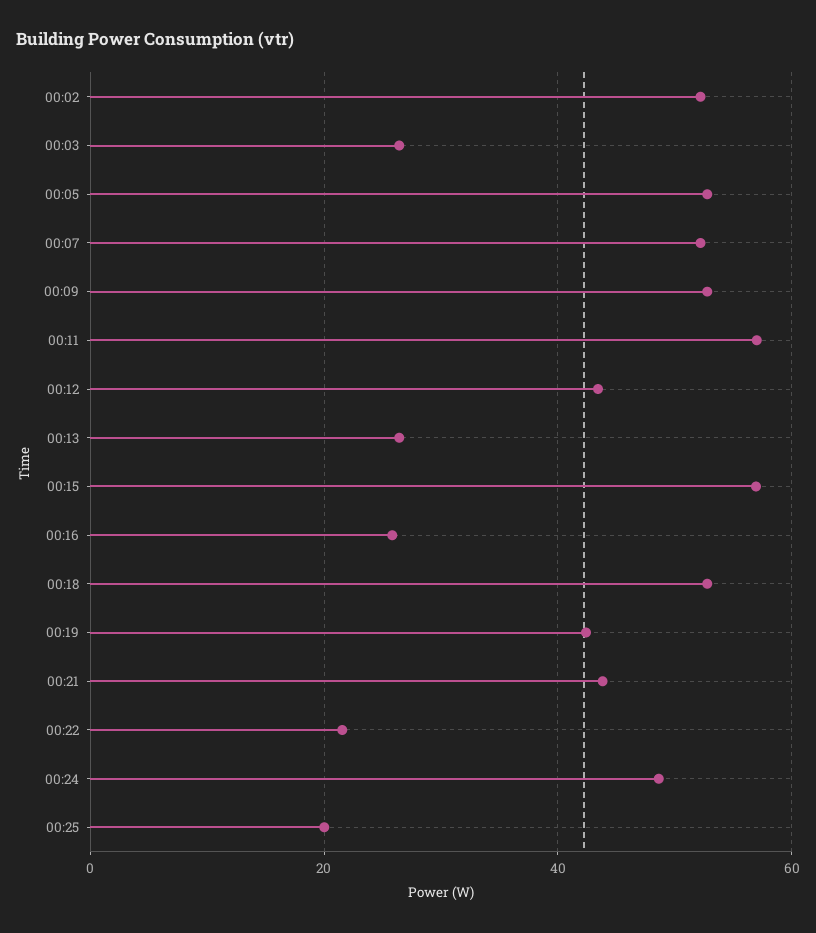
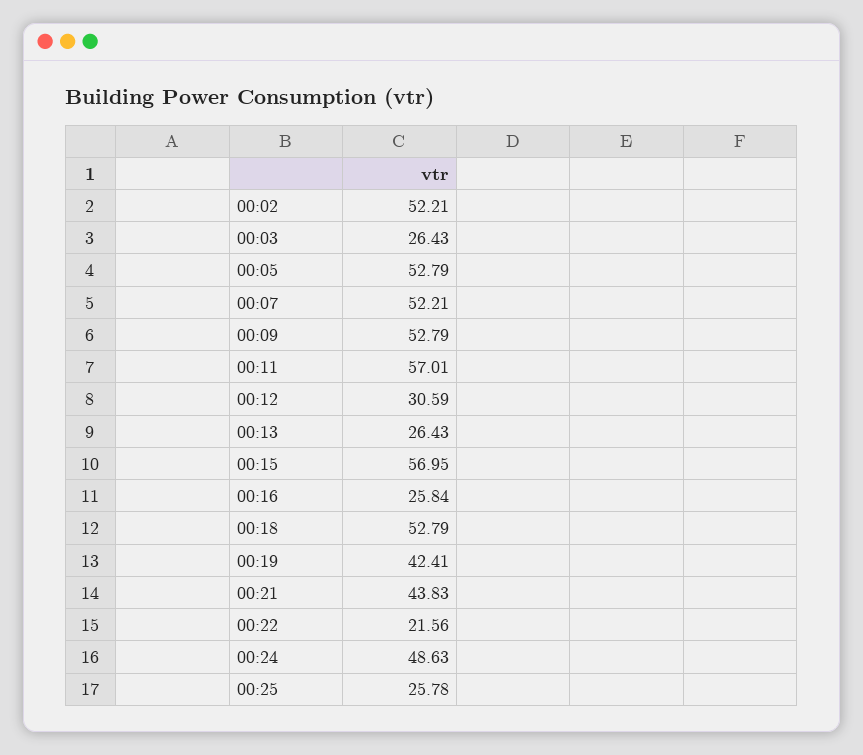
  {
    "00:02": 52.21,
    "00:03": 26.43,
    "00:05": 52.79,
    "00:07": 52.21,
    "00:09": 52.79,
    "00:11": 57.01,
-   "00:12": 44,
+   "00:12": 30.59,
    "00:13": 26.43,
    "00:15": 56.95,
    "00:16": 25.84,
    "00:18": 52.79,
    "00:19": 42.41,
    "00:21": 43.83,
    "00:22": 21.56,
    "00:24": 48.63,
-   "00:25": 20
+   "00:25": 25.78
  }

